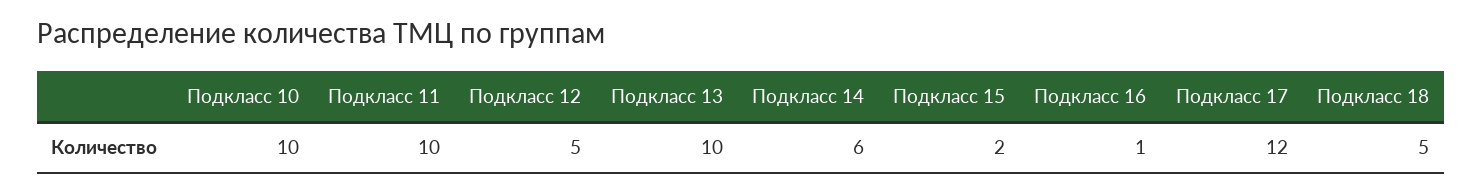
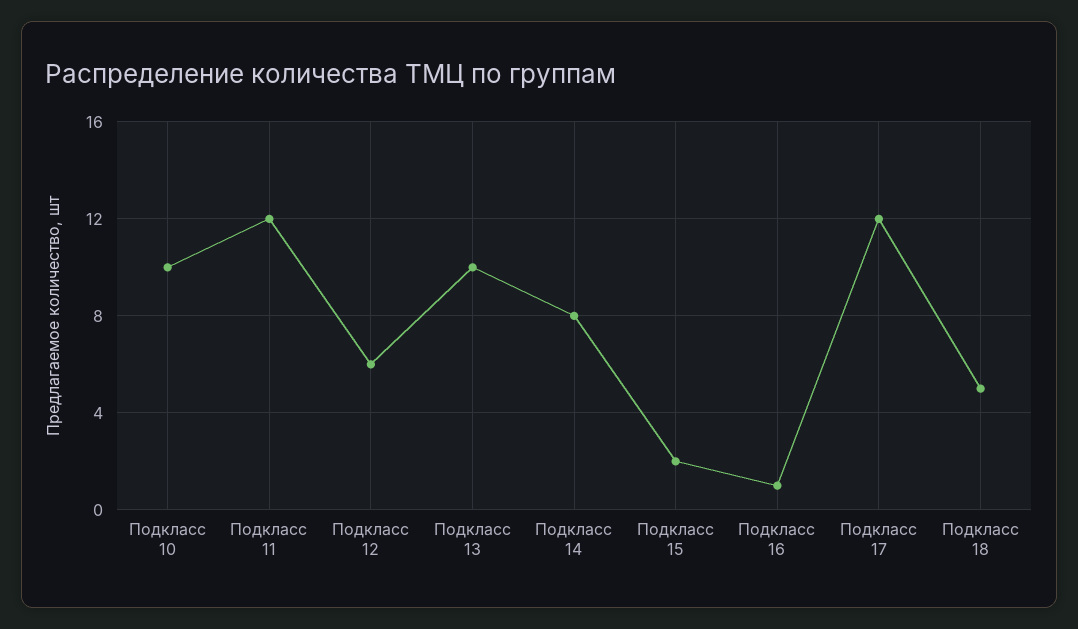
  {
    "Подкласс 10": 10,
-   "Подкласс 11": 10,
+   "Подкласс 11": 12,
-   "Подкласс 12": 5,
+   "Подкласс 12": 6,
    "Подкласс 13": 10,
-   "Подкласс 14": 6,
+   "Подкласс 14": 8,
    "Подкласс 15": 2,
    "Подкласс 16": 1,
    "Подкласс 17": 12,
    "Подкласс 18": 5
  }

